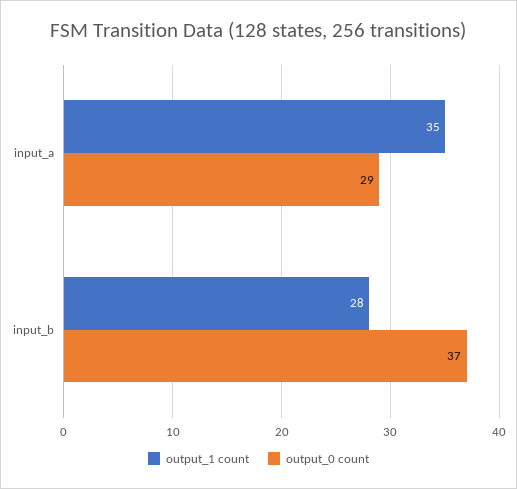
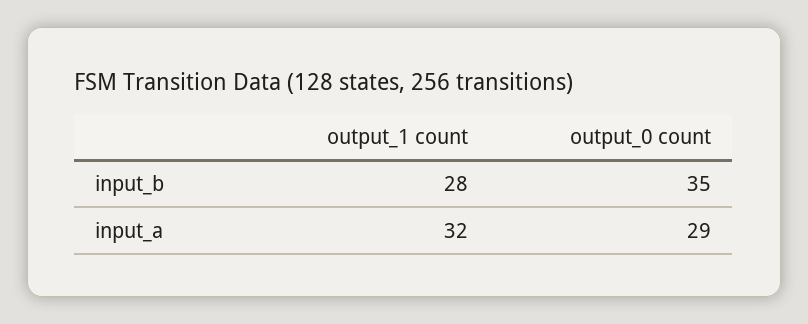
  {
    "output_1 count": {
-     "input_a": 35,
+     "input_a": 32,
      "input_b": 28
    },
    "output_0 count": {
      "input_a": 29,
-     "input_b": 37
+     "input_b": 35
    }
  }

